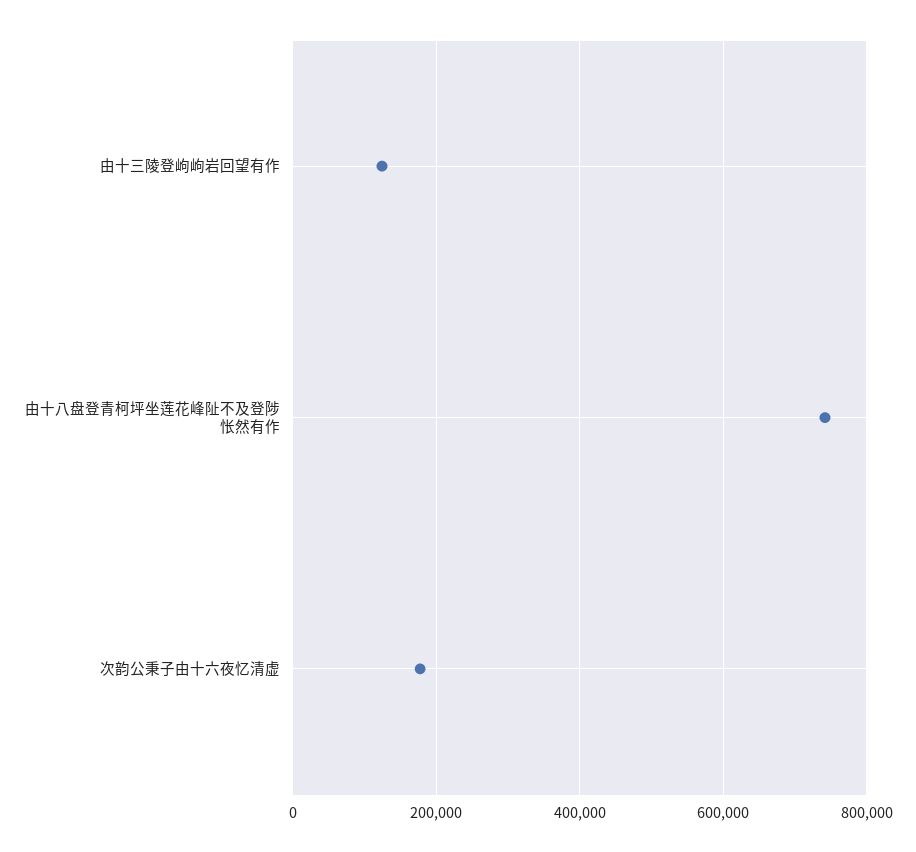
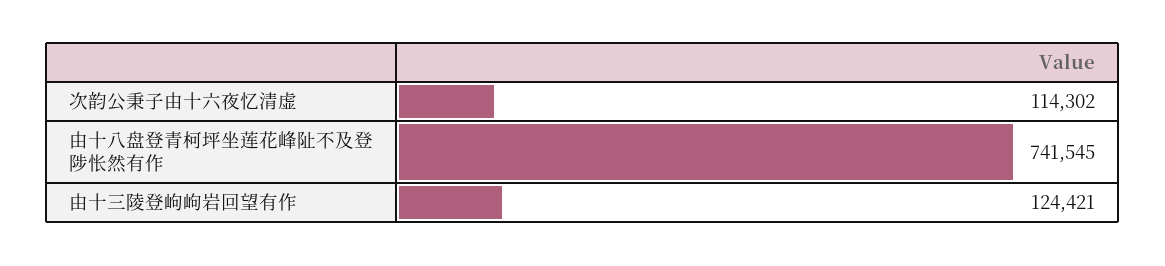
  {
    "由十三陵登岣岣岩回望有作": 124421,
    "由十八盘登青柯坪坐莲花峰阯不及登陟怅然有作": 741545,
-   "次韵公秉子由十六夜忆清虚": 180000
+   "次韵公秉子由十六夜忆清虚": 114302
  }

